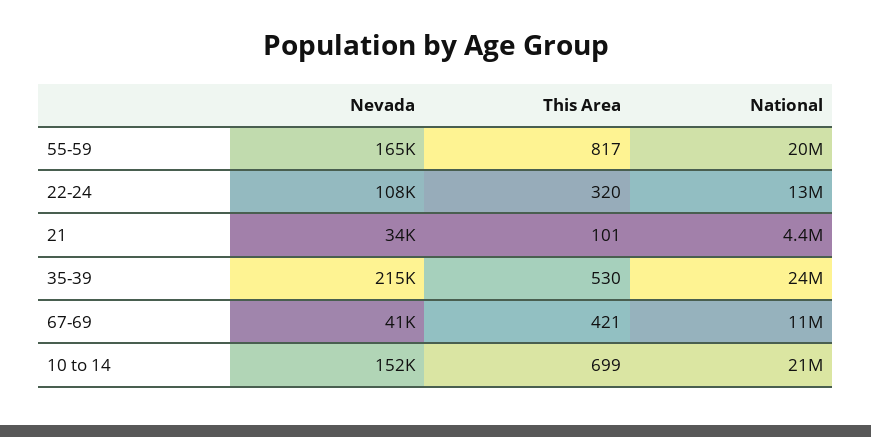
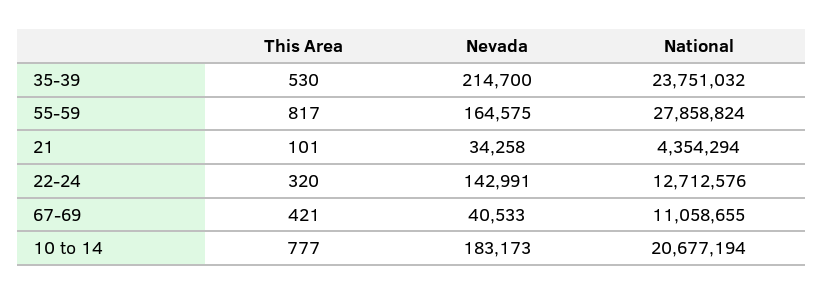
  {
    "Nevada": {
      "55-59": 164575,
-     "22-24": 108000,
+     "22-24": 142991,
      "21": 34258,
      "35-39": 214700,
      "67-69": 40533,
-     "10 to 14": 152000
+     "10 to 14": 183173
    },
    "This Area": {
      "55-59": 817,
      "22-24": 320,
      "21": 101,
      "35-39": 530,
      "67-69": 421,
-     "10 to 14": 699
+     "10 to 14": 777
    },
    "National": {
-     "55-59": 20000000,
+     "55-59": 27858824,
      "22-24": 12712576,
      "21": 4354294,
      "35-39": 23751032,
      "67-69": 11058655,
      "10 to 14": 20677194
    }
  }

